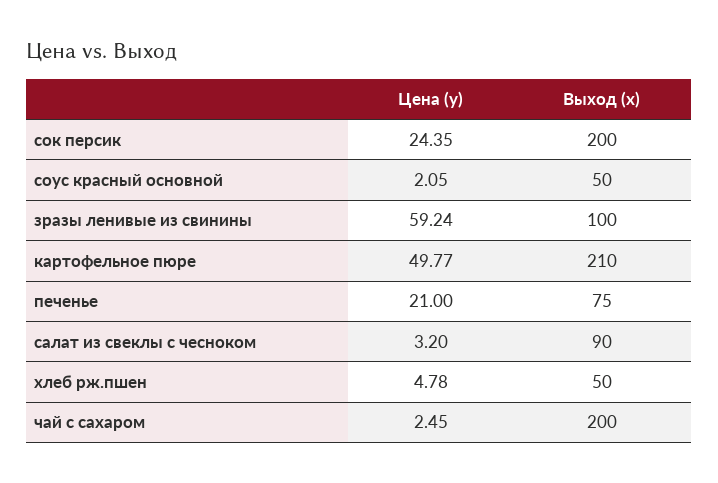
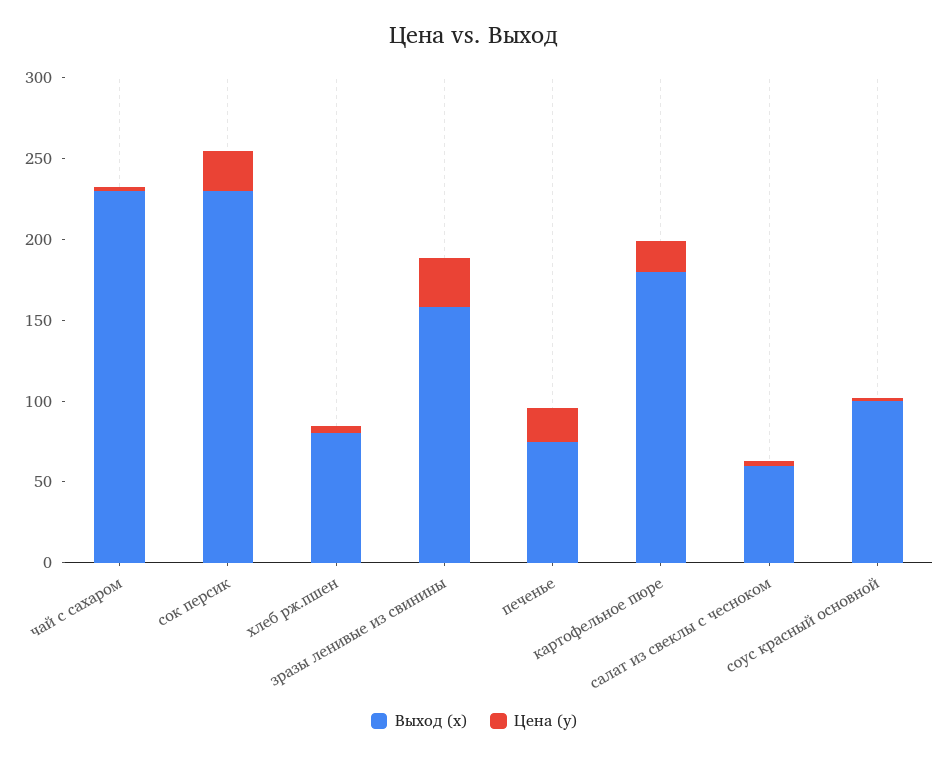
  {
    "Цена (y)": {
      "cок персик": 24.35,
      "cоус красный основной": 2.05,
-     "зразы ленивые из свинины": 59.24,
+     "зразы ленивые из свинины": 30,
-     "картофельное пюре": 49.77,
+     "картофельное пюре": 20,
      "печенье": 21,
      "салат из свеклы с чесноком": 3.2,
      "хлеб рж.пшен": 4.78,
      "чай с сахаром": 2.45
    },
    "Выход (x)": {
-     "cок персик": 200,
+     "cок персик": 230,
-     "cоус красный основной": 50,
+     "cоус красный основной": 100,
-     "зразы ленивые из свинины": 100,
+     "зразы ленивые из свинины": 160,
-     "картофельное пюре": 210,
+     "картофельное пюре": 180,
      "печенье": 75,
-     "салат из свеклы с чесноком": 90,
+     "салат из свеклы с чесноком": 60,
-     "хлеб рж.пшен": 50,
+     "хлеб рж.пшен": 80,
-     "чай с сахаром": 200
+     "чай с сахаром": 230
    }
  }

